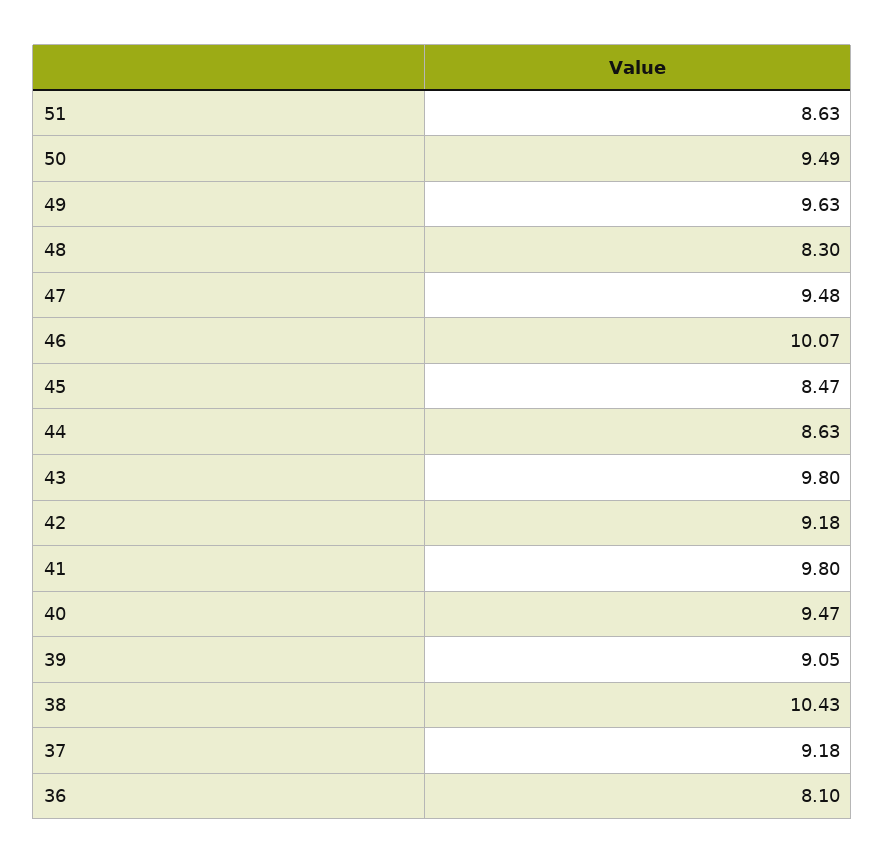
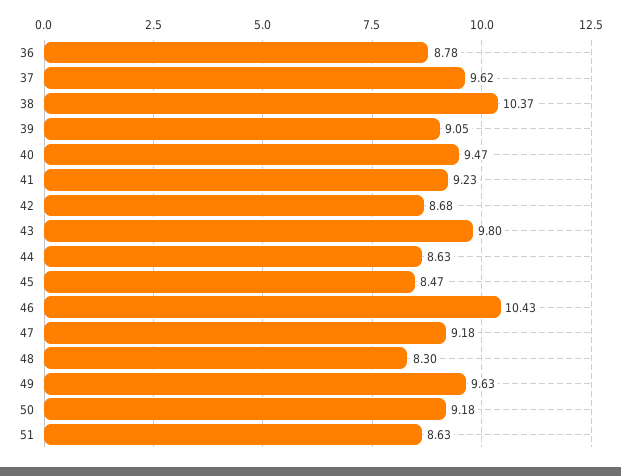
  {
    "51": 8.63,
-   "50": 9.49,
+   "50": 9.18,
    "49": 9.63,
    "48": 8.3,
-   "47": 9.48,
+   "47": 9.18,
-   "46": 10.07,
+   "46": 10.43,
    "45": 8.47,
    "44": 8.63,
    "43": 9.8,
-   "42": 9.18,
+   "42": 8.68,
-   "41": 9.8,
+   "41": 9.23,
    "40": 9.47,
    "39": 9.05,
-   "38": 10.43,
+   "38": 10.37,
-   "37": 9.18,
+   "37": 9.62,
-   "36": 8.1
+   "36": 8.78
  }

